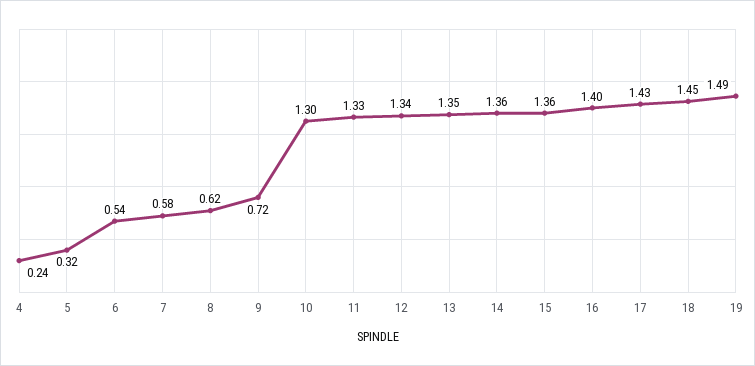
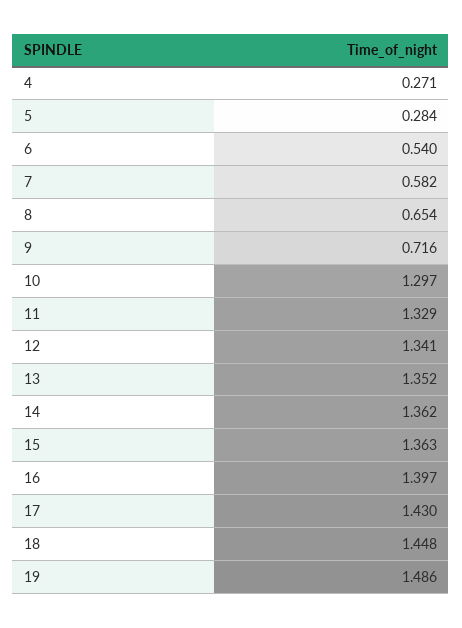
  {
-   "4": 0.24,
+   "4": 0.271,
-   "5": 0.32,
+   "5": 0.284,
    "6": 0.54,
    "7": 0.582,
-   "8": 0.62,
+   "8": 0.654,
    "9": 0.716,
    "10": 1.297,
    "11": 1.329,
    "12": 1.341,
    "13": 1.352,
    "14": 1.362,
    "15": 1.363,
    "16": 1.397,
    "17": 1.43,
    "18": 1.448,
    "19": 1.486
  }

